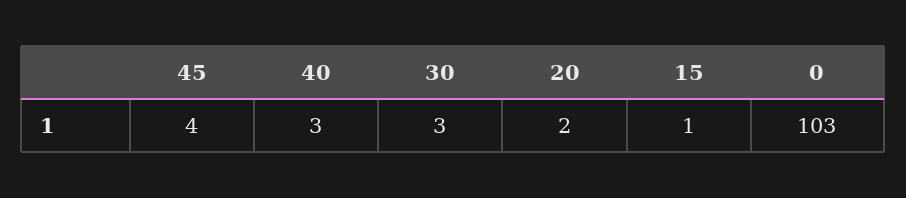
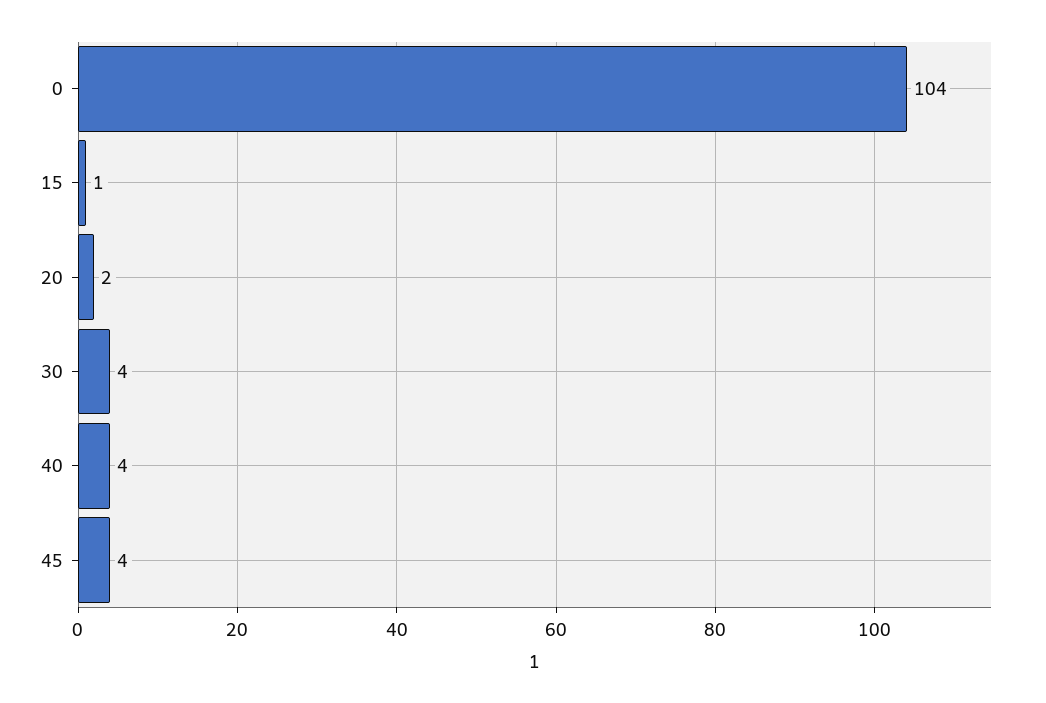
  {
    "45": 4,
-   "40": 3,
+   "40": 4,
-   "30": 3,
+   "30": 4,
    "20": 2,
    "15": 1,
-   "0": 103
+   "0": 104
  }

